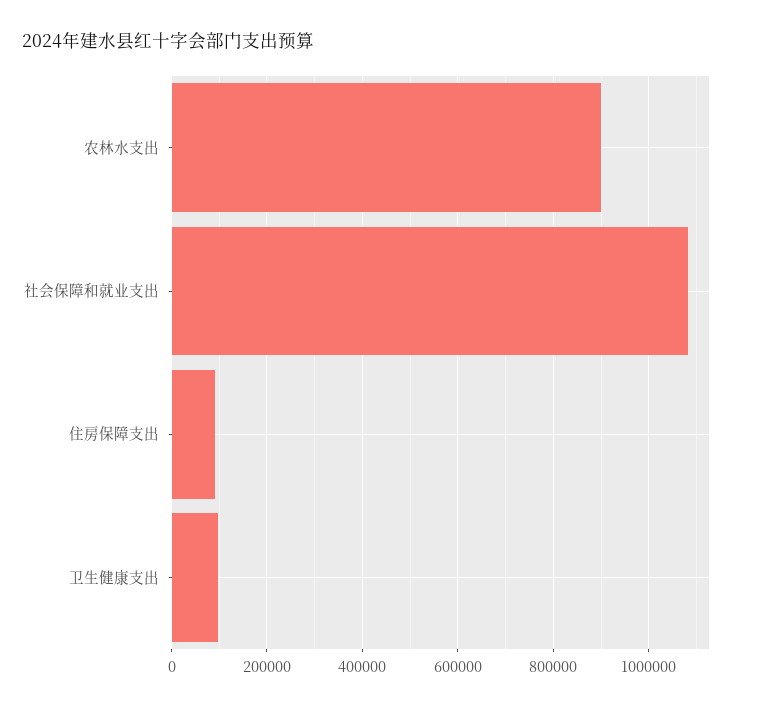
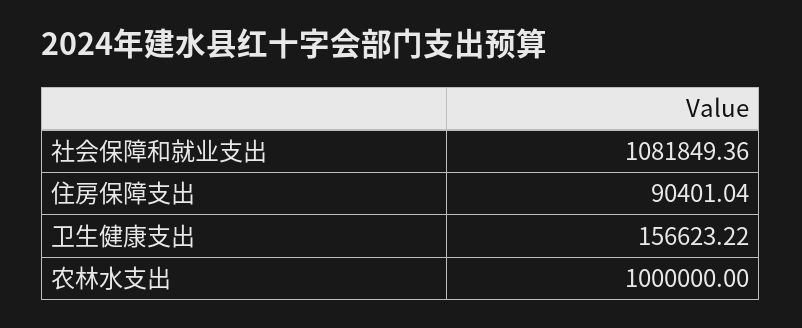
  {
-   "农林水支出": 900000,
+   "农林水支出": 1000000,
    "社会保障和就业支出": 1081849.36,
    "住房保障支出": 90401.04,
-   "卫生健康支出": 100000
+   "卫生健康支出": 156623.22
  }

